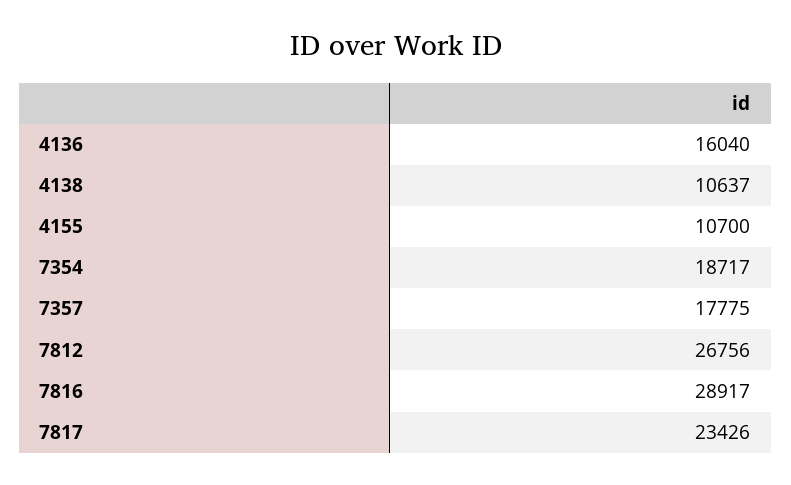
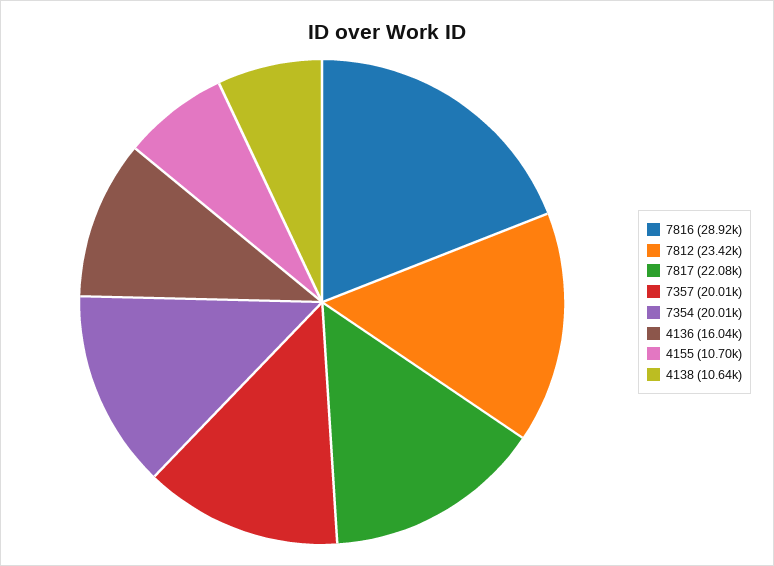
  {
    "4136": 16040,
    "4138": 10637,
    "4155": 10700,
-   "7354": 18717,
+   "7354": 20010,
-   "7357": 17775,
+   "7357": 20010,
-   "7812": 26756,
+   "7812": 23420,
    "7816": 28917,
-   "7817": 23426
+   "7817": 22080
  }

